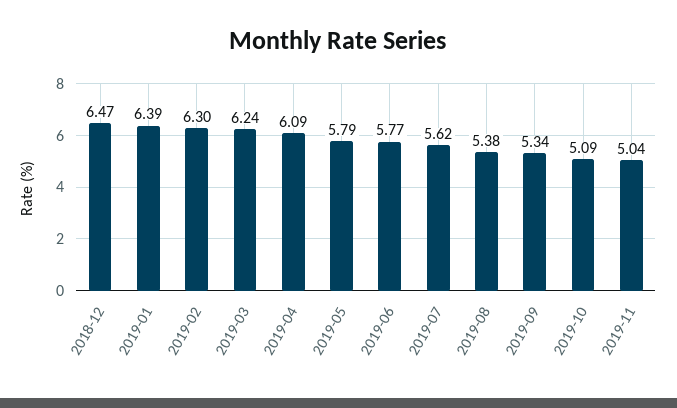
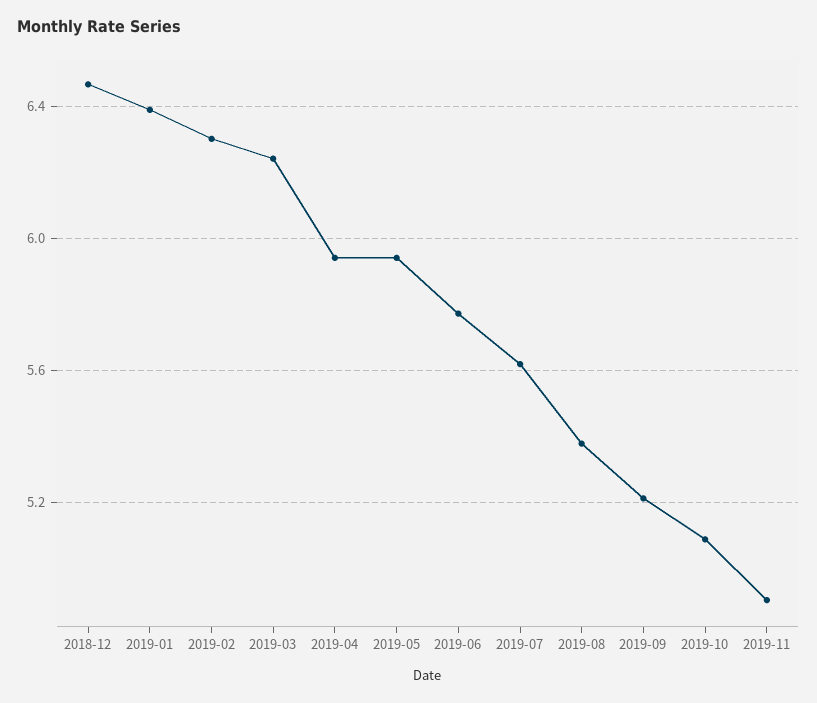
  {
    "2018-12": 6.47,
    "2019-01": 6.39,
    "2019-02": 6.3,
    "2019-03": 6.24,
-   "2019-04": 6.09,
+   "2019-04": 5.95,
-   "2019-05": 5.79,
+   "2019-05": 5.95,
    "2019-06": 5.77,
    "2019-07": 5.62,
    "2019-08": 5.38,
-   "2019-09": 5.34,
+   "2019-09": 5.2,
    "2019-10": 5.09,
-   "2019-11": 5.04
+   "2019-11": 4.9
  }

